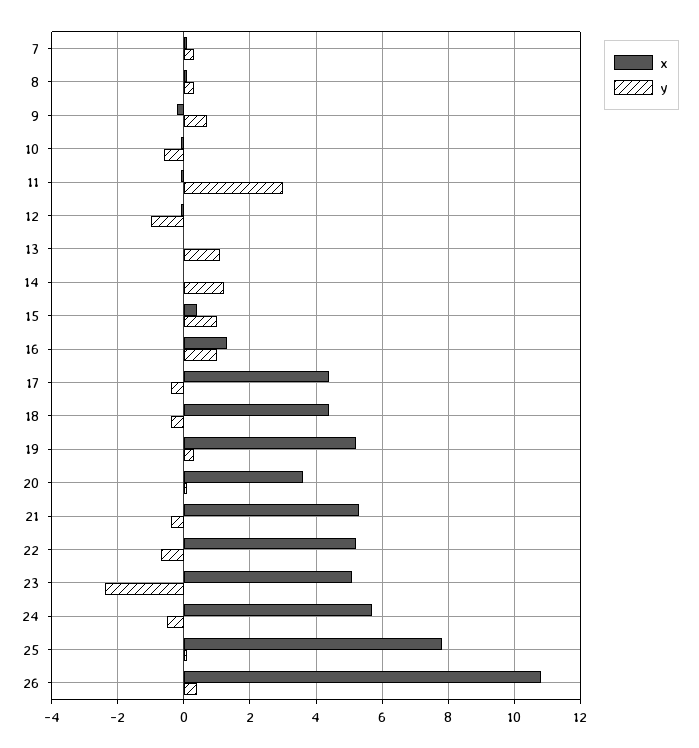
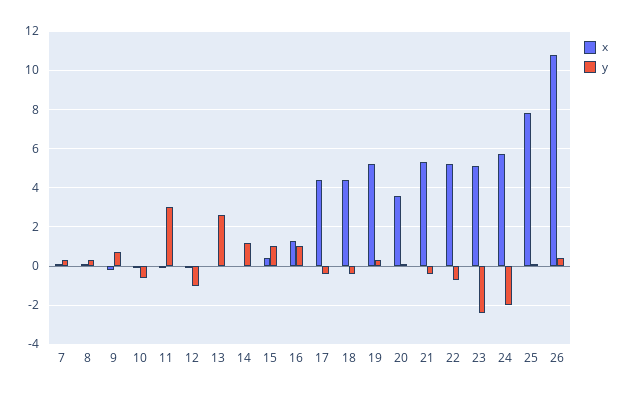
  {
    "x": {
      "7": 0,
      "8": 0,
      "9": 0,
      "10": 0,
      "11": 0,
      "12": 0,
      "13": 0,
      "14": 0,
      "15": 0.5,
      "16": 1.5,
      "17": 4.5,
      "18": 4.5,
      "19": 5,
      "20": 3.5,
      "21": 5.5,
      "22": 5,
      "23": 5,
      "24": 5.5,
      "25": 8,
      "26": 11
    },
    "y": {
      "7": 0.5,
      "8": 0.5,
      "9": 0.5,
      "10": -0.5,
      "11": 3,
      "12": -1,
-     "13": 1,
+     "13": 2.5,
      "14": 1,
      "15": 1,
      "16": 1,
      "17": -0.5,
      "18": -0.5,
      "19": 0.5,
      "20": 0,
      "21": -0.5,
      "22": -0.5,
      "23": -2.5,
-     "24": -0.5,
+     "24": -2,
      "25": 0,
      "26": 0.5
    }
  }

